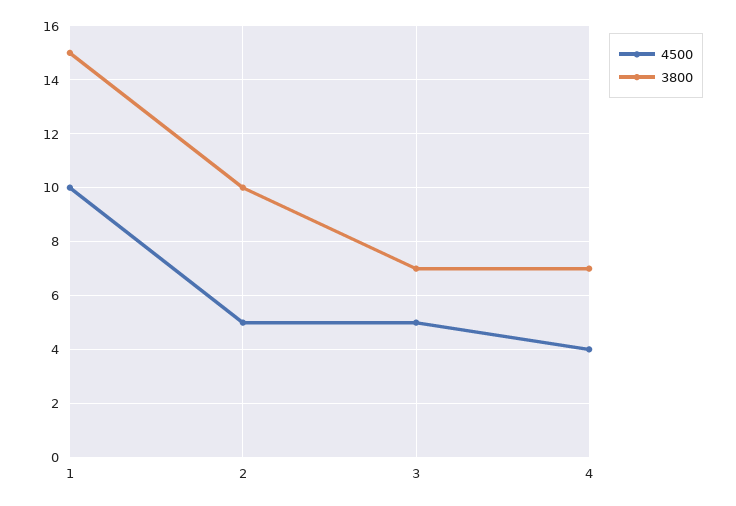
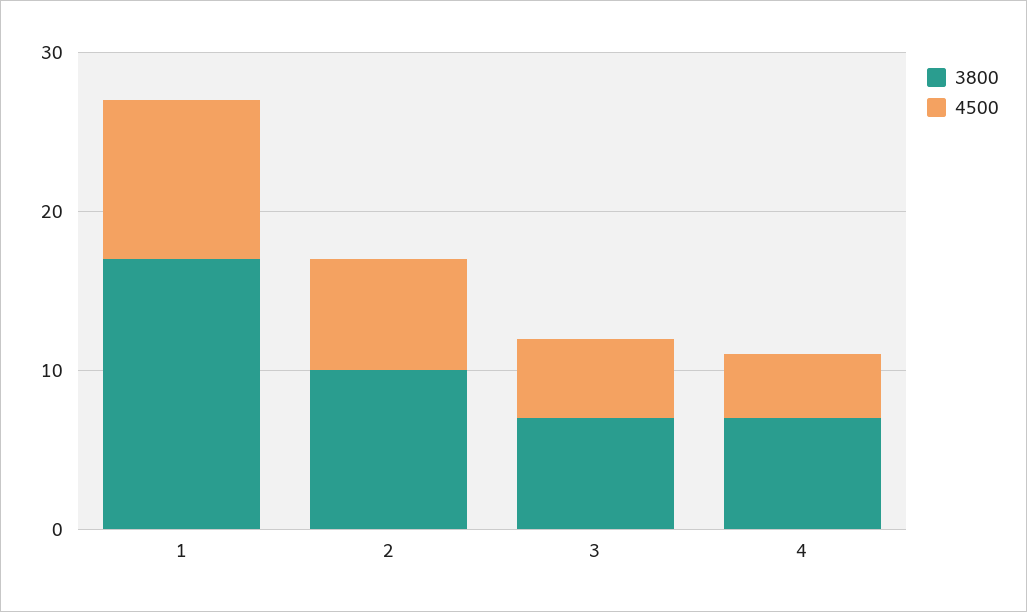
  {
    "4500": {
      "1": 10,
-     "2": 5,
+     "2": 7,
      "3": 5,
      "4": 4
    },
    "3800": {
-     "1": 15,
+     "1": 17,
      "2": 10,
      "3": 7,
      "4": 7
    }
  }

